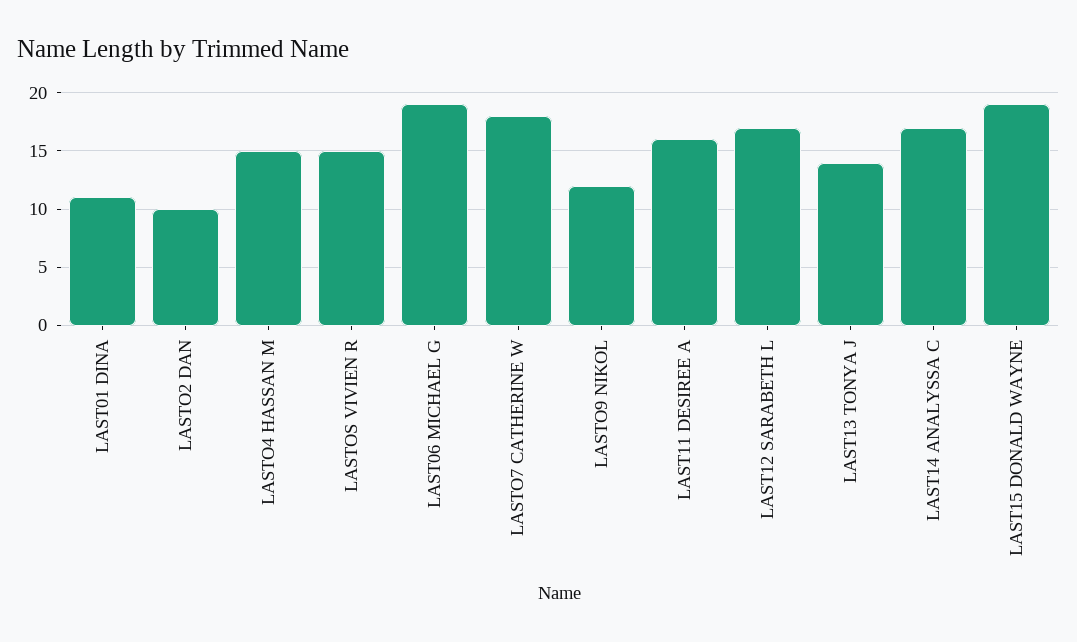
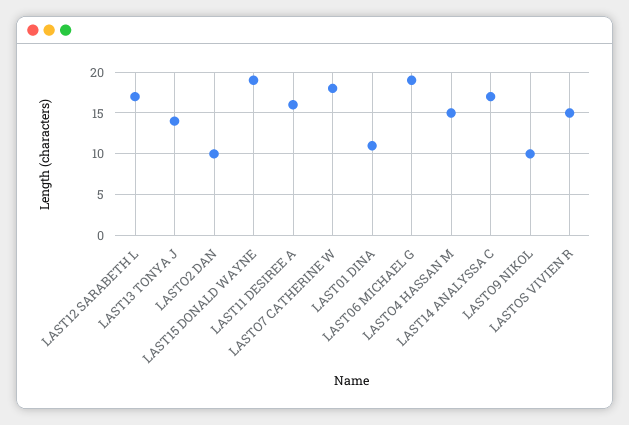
  {
    "LAST01 DINA": 11,
    "LASTO2 DAN": 10,
    "LASTO4 HASSAN M": 15,
    "LASTOS VIVIEN R": 15,
    "LAST06 MICHAEL G": 19,
    "LASTO7 CATHERINE W": 18,
-   "LASTO9 NIKOL": 12,
+   "LASTO9 NIKOL": 10,
    "LAST11 DESIREE A": 16,
    "LAST12 SARABETH L": 17,
    "LAST13 TONYA J": 14,
    "LAST14 ANALYSSA C": 17,
    "LAST15 DONALD WAYNE": 19
  }

